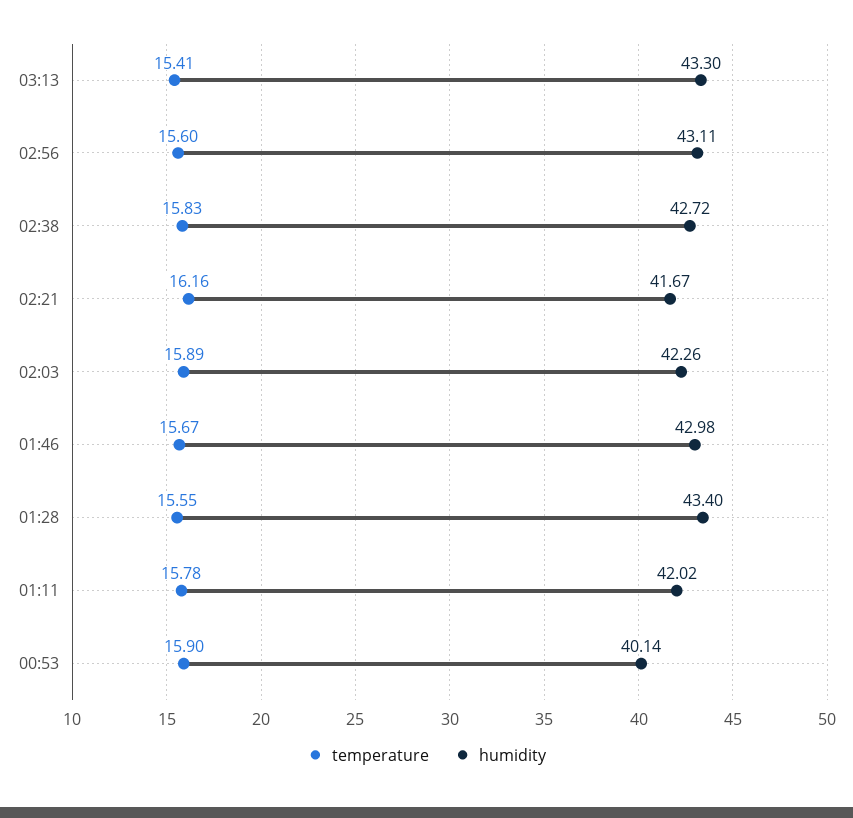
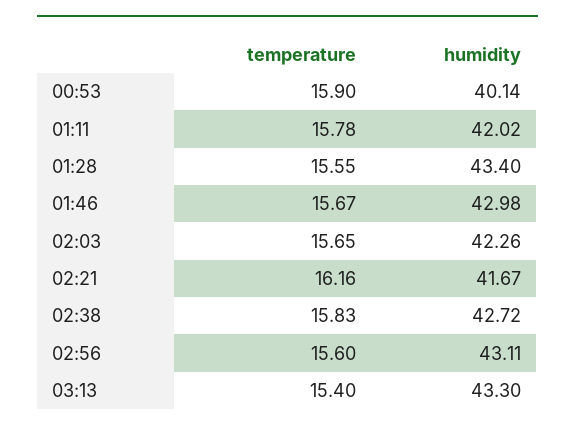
  {
    "temperature": {
-     "03:13": 15.41,
+     "03:13": 15.4,
      "02:56": 15.6,
      "02:38": 15.83,
      "02:21": 16.16,
-     "02:03": 15.89,
+     "02:03": 15.65,
      "01:46": 15.67,
      "01:28": 15.55,
      "01:11": 15.78,
      "00:53": 15.9
    },
    "humidity": {
      "03:13": 43.3,
      "02:56": 43.11,
      "02:38": 42.72,
      "02:21": 41.67,
      "02:03": 42.26,
      "01:46": 42.98,
      "01:28": 43.4,
      "01:11": 42.02,
      "00:53": 40.14
    }
  }

